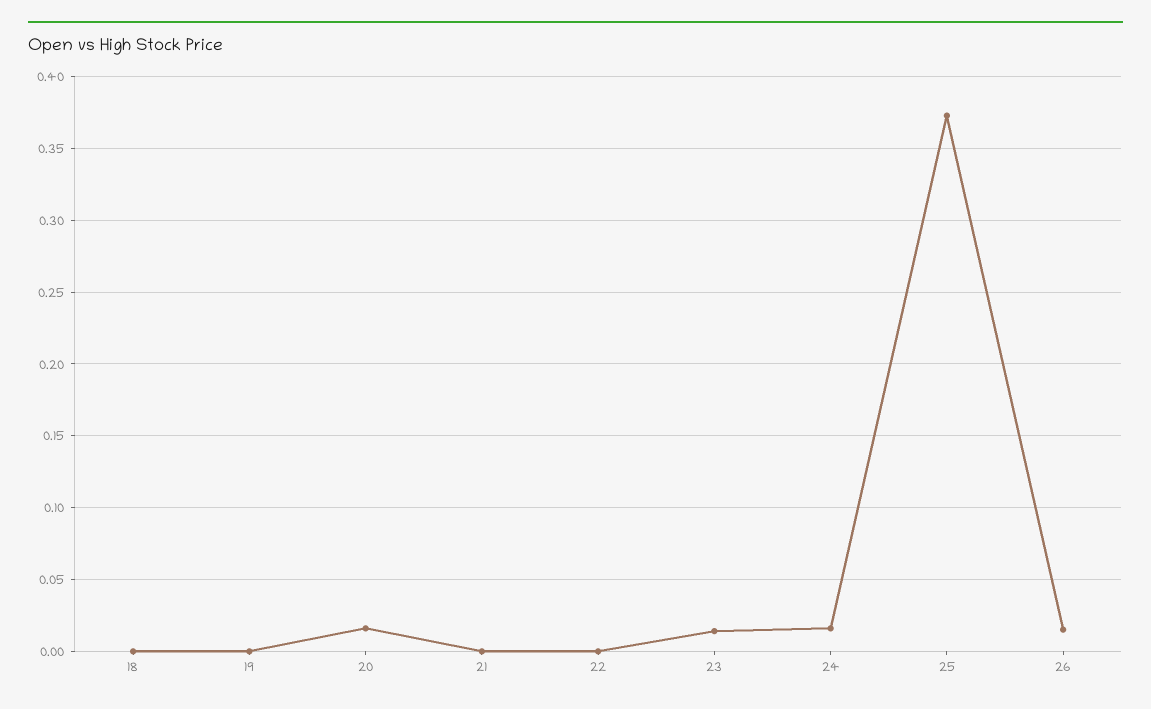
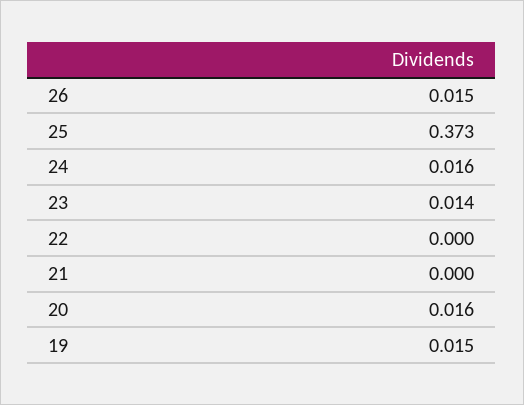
  {
-   "18": 0,
-   "19": 0,
+   "19": 0.015,
    "20": 0.016,
    "21": 0,
    "22": 0,
    "23": 0.014,
    "24": 0.016,
    "25": 0.373,
    "26": 0.015
  }

